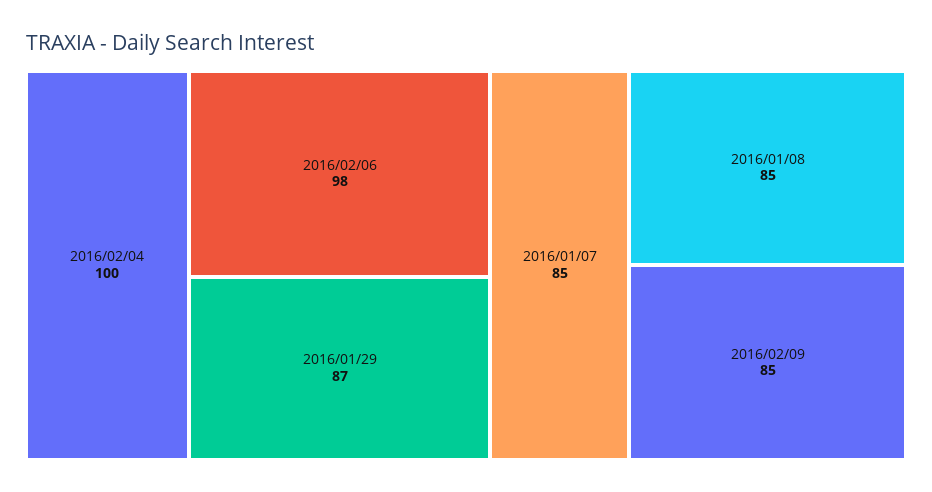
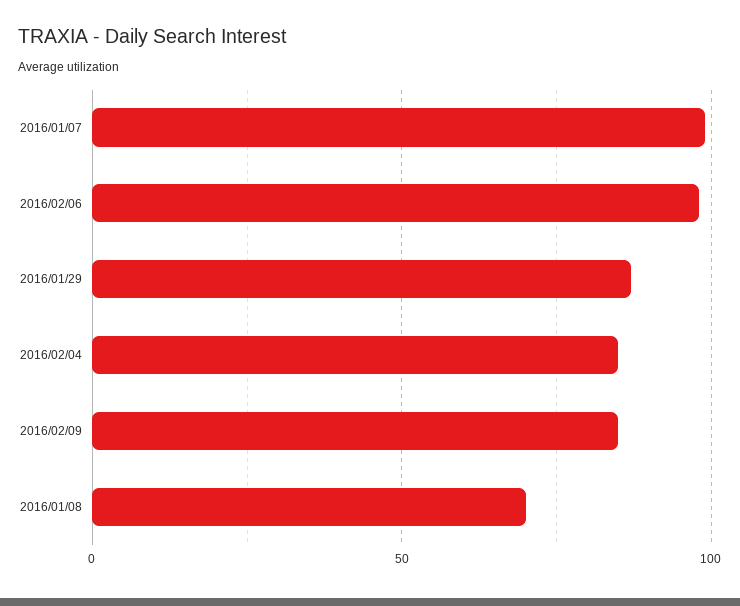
  {
-   "2016/02/04": 100,
+   "2016/02/04": 85,
    "2016/02/06": 98,
    "2016/01/29": 87,
-   "2016/01/07": 85,
+   "2016/01/07": 100,
-   "2016/01/08": 85,
+   "2016/01/08": 70,
    "2016/02/09": 85
  }

